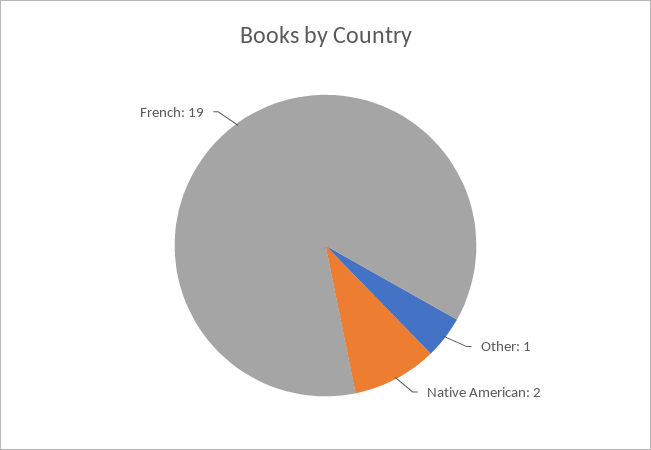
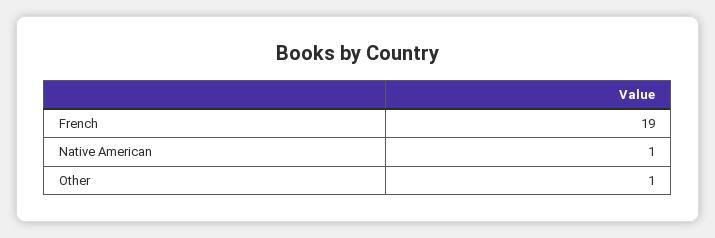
  {
    "Other": 1,
-   "Native American": 2,
+   "Native American": 1,
    "French": 19
  }

